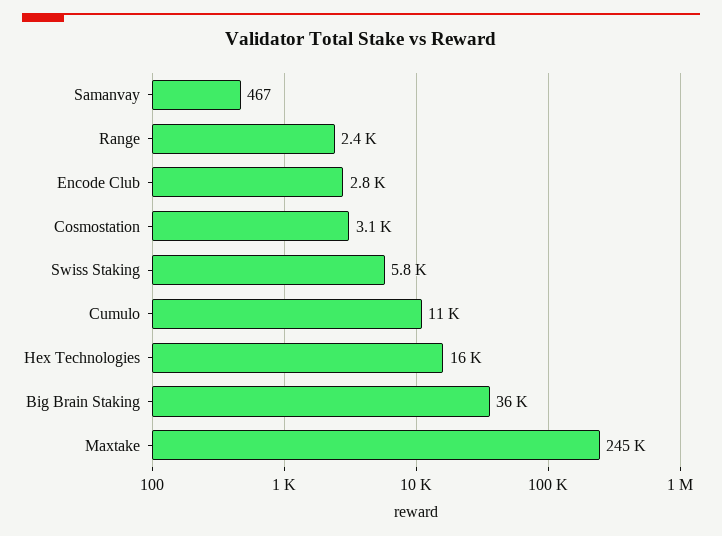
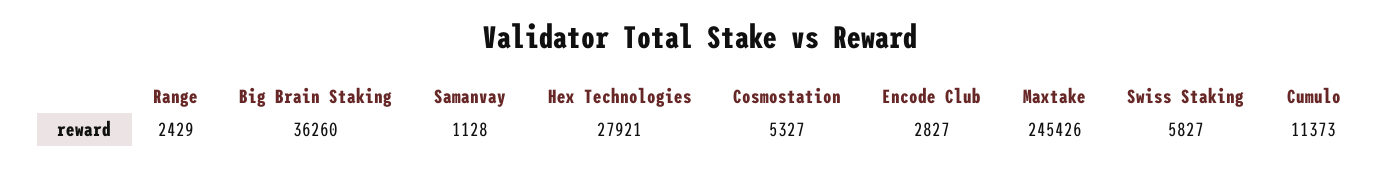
  {
-   "Samanvay": 467,
+   "Samanvay": 1128,
    "Range": 2429,
    "Encode Club": 2827,
-   "Cosmostation": 3100,
+   "Cosmostation": 5327,
    "Swiss Staking": 5827,
    "Cumulo": 11373,
-   "Hex Technologies": 16000,
+   "Hex Technologies": 27921,
    "Big Brain Staking": 36260,
    "Maxtake": 245426
  }

